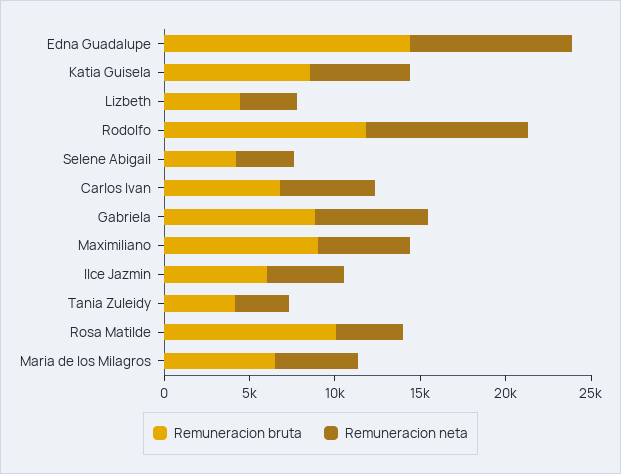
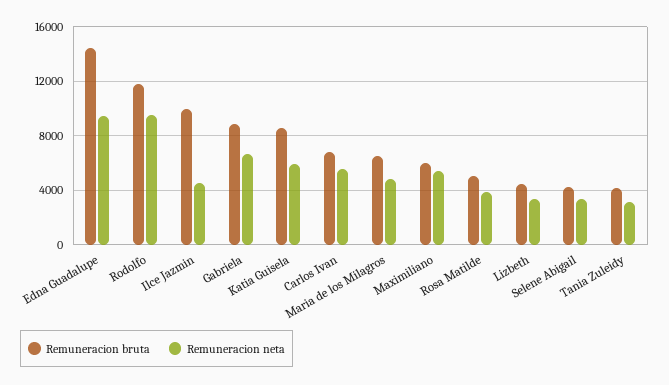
  {
    "Remuneracion bruta": {
      "Edna Guadalupe": 14500,
      "Katia Guisela": 8500,
      "Lizbeth": 4500,
      "Rodolfo": 12000,
      "Selene Abigail": 4000,
      "Carlos Ivan": 7000,
      "Gabriela": 9000,
-     "Maximiliano": 9000,
+     "Maximiliano": 6000,
-     "Ilce Jazmin": 6000,
+     "Ilce Jazmin": 10000,
      "Tania Zuleidy": 4000,
-     "Rosa Matilde": 10000,
+     "Rosa Matilde": 5000,
      "Maria de los Milagros": 6500
    },
    "Remuneracion neta": {
      "Edna Guadalupe": 9500,
      "Katia Guisela": 6000,
      "Lizbeth": 3500,
      "Rodolfo": 9500,
      "Selene Abigail": 3500,
      "Carlos Ivan": 5500,
      "Gabriela": 6500,
      "Maximiliano": 5500,
      "Ilce Jazmin": 4500,
      "Tania Zuleidy": 3000,
      "Rosa Matilde": 4000,
      "Maria de los Milagros": 5000
    }
  }

